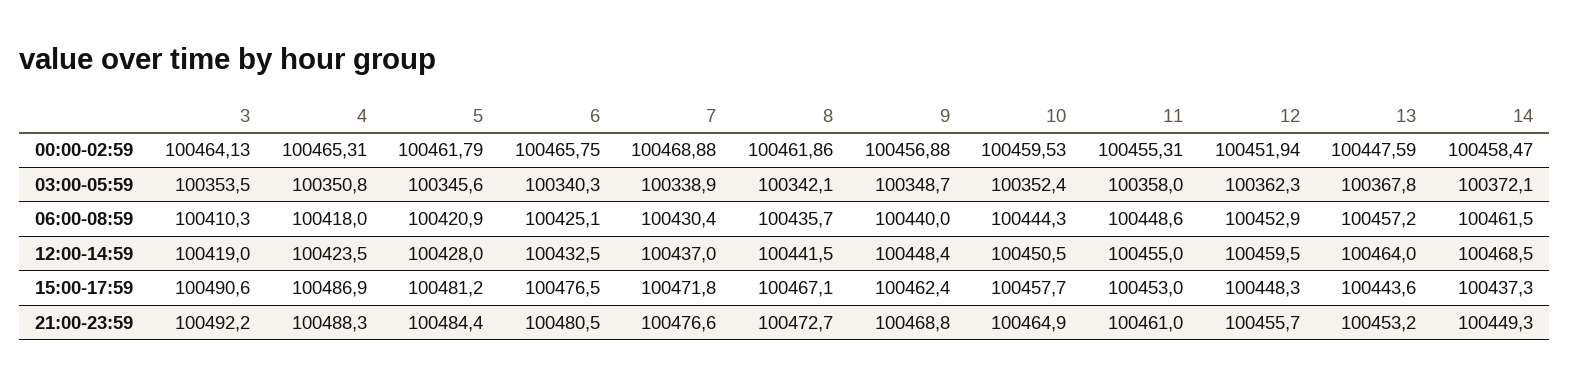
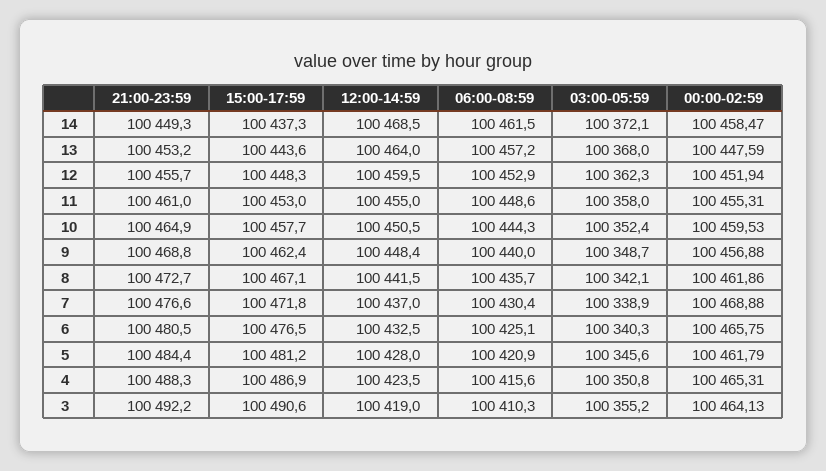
  {
    "3": {
      "00:00-02:59": 100464.13,
-     "03:00-05:59": 100353.5,
+     "03:00-05:59": 100355.2,
      "06:00-08:59": 100410.3,
      "12:00-14:59": 100419,
      "15:00-17:59": 100490.6,
      "21:00-23:59": 100492.2
    },
    "4": {
      "00:00-02:59": 100465.31,
      "03:00-05:59": 100350.8,
-     "06:00-08:59": 100418,
+     "06:00-08:59": 100415.6,
      "12:00-14:59": 100423.5,
      "15:00-17:59": 100486.9,
      "21:00-23:59": 100488.3
    },
    "5": {
      "00:00-02:59": 100461.79,
      "03:00-05:59": 100345.6,
      "06:00-08:59": 100420.9,
      "12:00-14:59": 100428,
      "15:00-17:59": 100481.2,
      "21:00-23:59": 100484.4
    },
    "6": {
      "00:00-02:59": 100465.75,
      "03:00-05:59": 100340.3,
      "06:00-08:59": 100425.1,
      "12:00-14:59": 100432.5,
      "15:00-17:59": 100476.5,
      "21:00-23:59": 100480.5
    },
    "7": {
      "00:00-02:59": 100468.88,
      "03:00-05:59": 100338.9,
      "06:00-08:59": 100430.4,
      "12:00-14:59": 100437,
      "15:00-17:59": 100471.8,
      "21:00-23:59": 100476.6
    },
    "8": {
      "00:00-02:59": 100461.86,
      "03:00-05:59": 100342.1,
      "06:00-08:59": 100435.7,
      "12:00-14:59": 100441.5,
      "15:00-17:59": 100467.1,
      "21:00-23:59": 100472.7
    },
    "9": {
      "00:00-02:59": 100456.88,
      "03:00-05:59": 100348.7,
      "06:00-08:59": 100440,
      "12:00-14:59": 100448.4,
      "15:00-17:59": 100462.4,
      "21:00-23:59": 100468.8
    },
    "10": {
      "00:00-02:59": 100459.53,
      "03:00-05:59": 100352.4,
      "06:00-08:59": 100444.3,
      "12:00-14:59": 100450.5,
      "15:00-17:59": 100457.7,
      "21:00-23:59": 100464.9
    },
    "11": {
      "00:00-02:59": 100455.31,
      "03:00-05:59": 100358,
      "06:00-08:59": 100448.6,
      "12:00-14:59": 100455,
      "15:00-17:59": 100453,
      "21:00-23:59": 100461
    },
    "12": {
      "00:00-02:59": 100451.94,
      "03:00-05:59": 100362.3,
      "06:00-08:59": 100452.9,
      "12:00-14:59": 100459.5,
      "15:00-17:59": 100448.3,
      "21:00-23:59": 100455.7
    },
    "13": {
      "00:00-02:59": 100447.59,
-     "03:00-05:59": 100367.8,
+     "03:00-05:59": 100368,
      "06:00-08:59": 100457.2,
      "12:00-14:59": 100464,
      "15:00-17:59": 100443.6,
      "21:00-23:59": 100453.2
    },
    "14": {
      "00:00-02:59": 100458.47,
      "03:00-05:59": 100372.1,
      "06:00-08:59": 100461.5,
      "12:00-14:59": 100468.5,
      "15:00-17:59": 100437.3,
      "21:00-23:59": 100449.3
    }
  }

